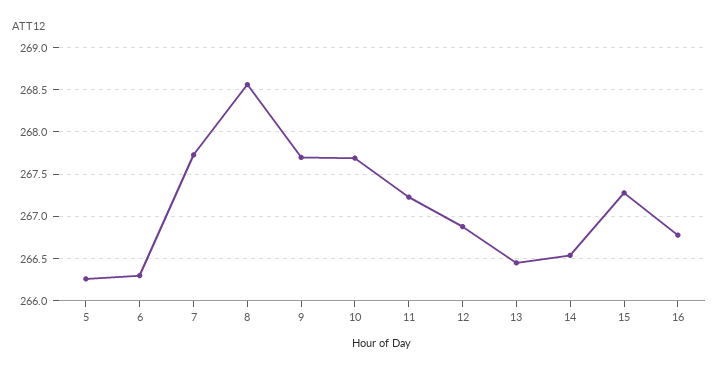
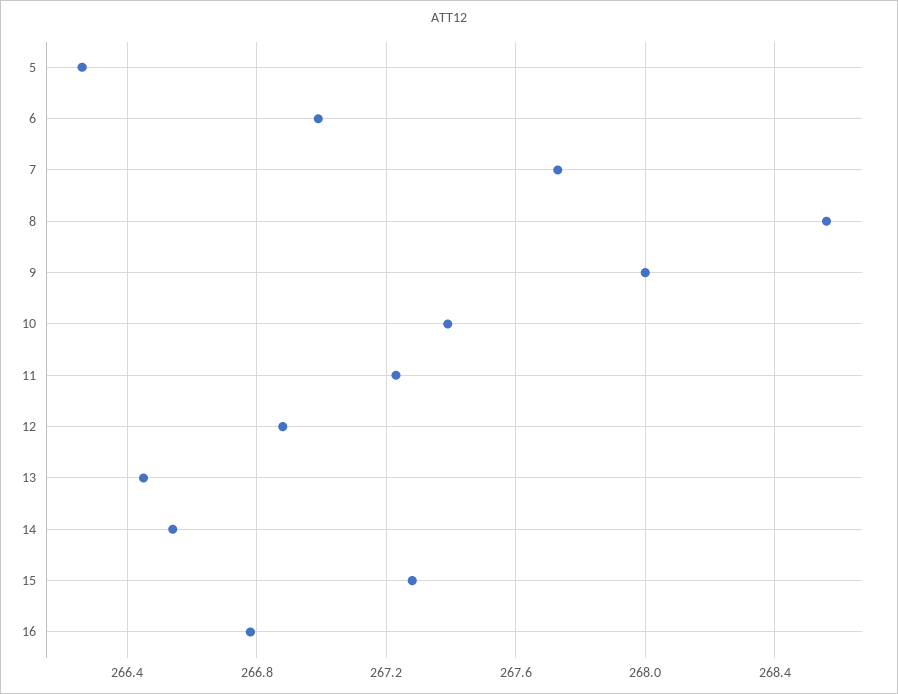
  {
    "5": 266.25,
-   "6": 266.3,
+   "6": 267,
    "7": 267.75,
    "8": 268.55,
-   "9": 267.7,
+   "9": 268,
-   "10": 267.7,
+   "10": 267.4,
    "11": 267.25,
    "12": 266.9,
    "13": 266.45,
    "14": 266.55,
    "15": 267.3,
    "16": 266.8
  }

